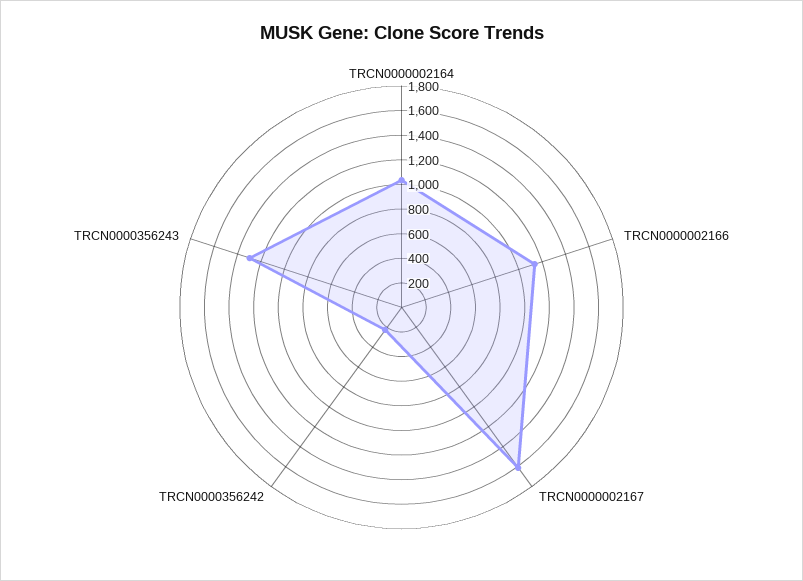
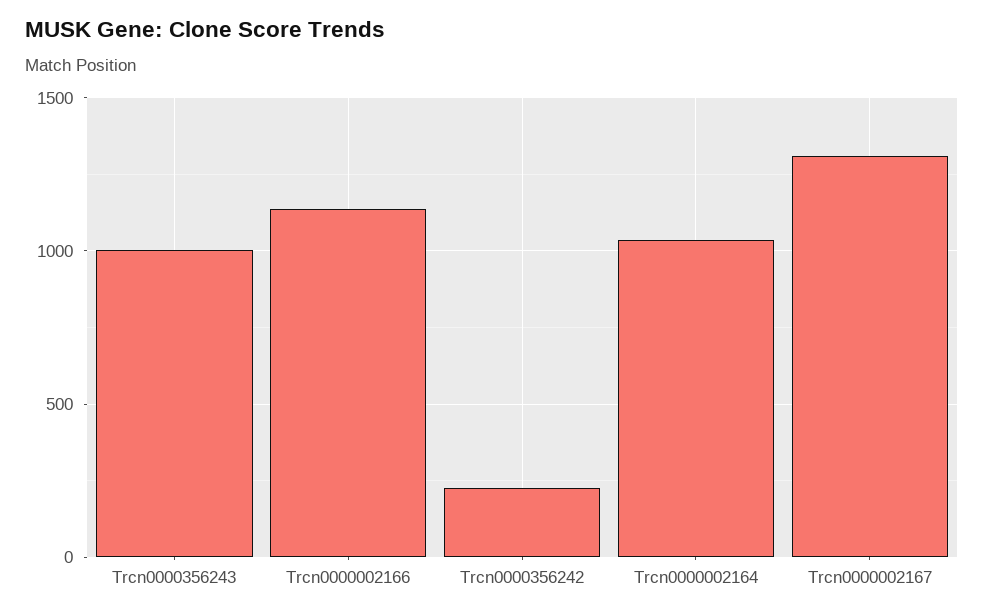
  {
    "TRCN0000002164": 1050,
    "TRCN0000002166": 1150,
-   "TRCN0000002167": 1600,
+   "TRCN0000002167": 1300,
    "TRCN0000356242": 250,
-   "TRCN0000356243": 1300
+   "TRCN0000356243": 1000
  }

